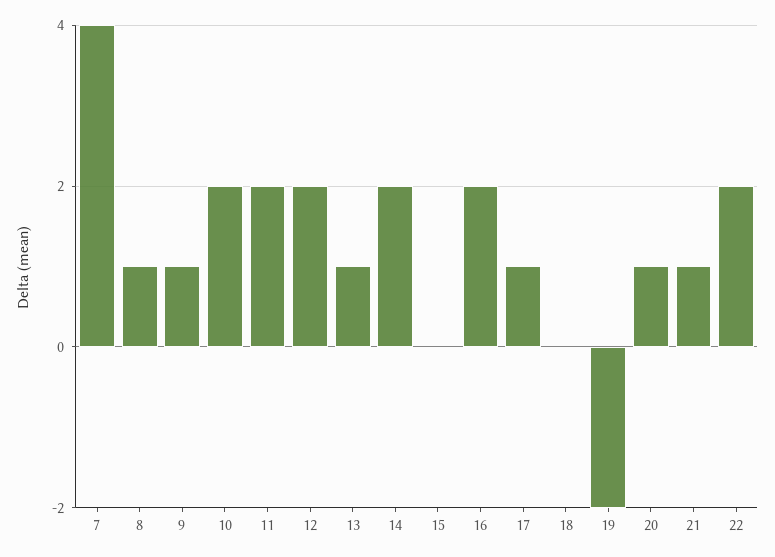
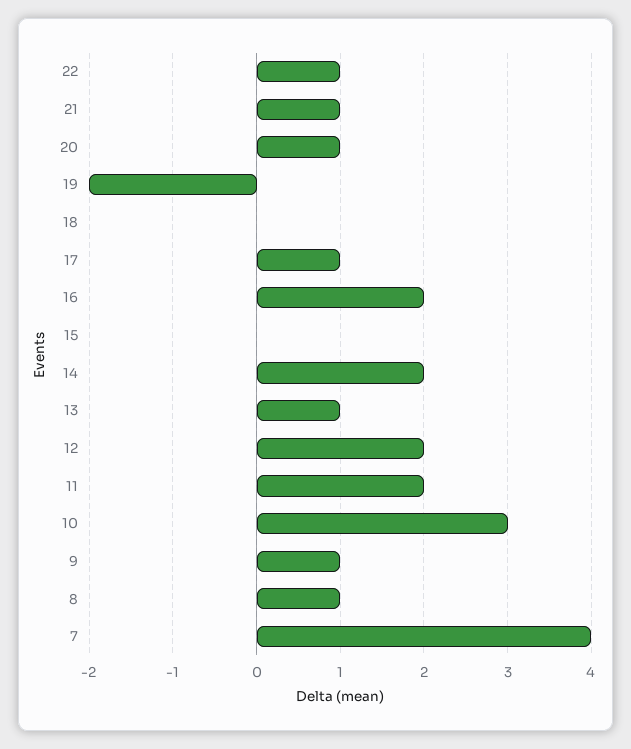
  {
    "7": 4,
    "8": 1,
    "9": 1,
-   "10": 2,
+   "10": 3,
    "11": 2,
    "12": 2,
    "13": 1,
    "14": 2,
    "15": 0,
    "16": 2,
    "17": 1,
    "18": 0,
    "19": -2,
    "20": 1,
    "21": 1,
-   "22": 2
+   "22": 1
  }

